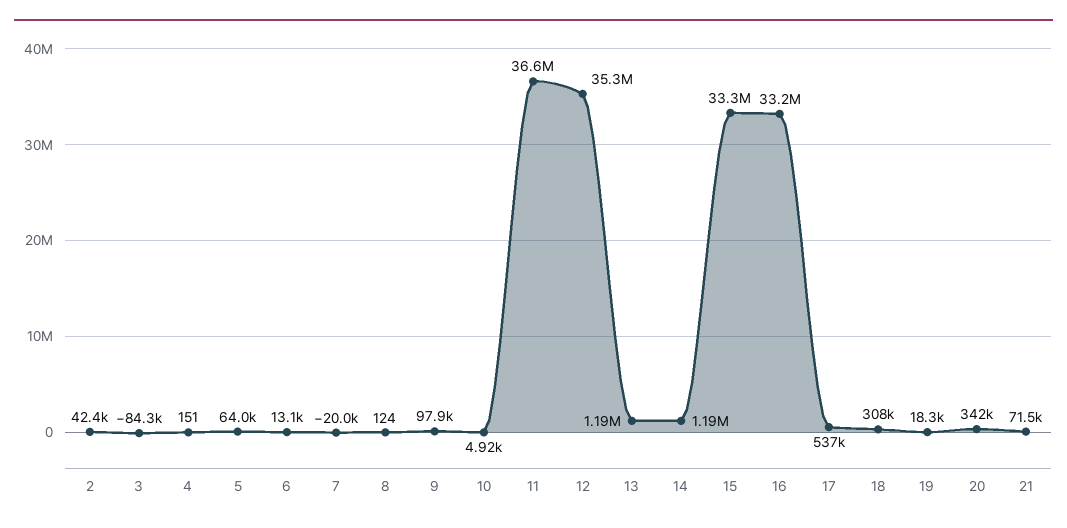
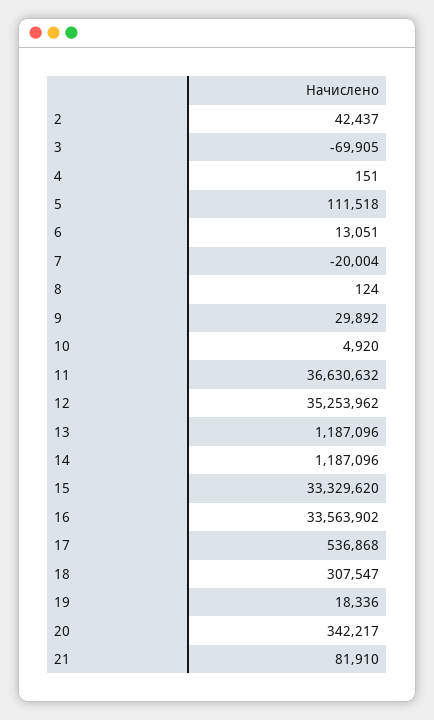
  {
    "2": 42437,
-   "3": -84300,
+   "3": -69905,
    "4": 151,
-   "5": 64000,
+   "5": 111518,
    "6": 13051,
    "7": -20004,
    "8": 124,
-   "9": 97900,
+   "9": 29892,
    "10": 4920,
    "11": 36630632,
    "12": 35253962,
    "13": 1187096,
    "14": 1187096,
    "15": 33329620,
-   "16": 33200000,
+   "16": 33563902,
    "17": 536868,
    "18": 307547,
    "19": 18336,
    "20": 342217,
-   "21": 71500
+   "21": 81910
  }

